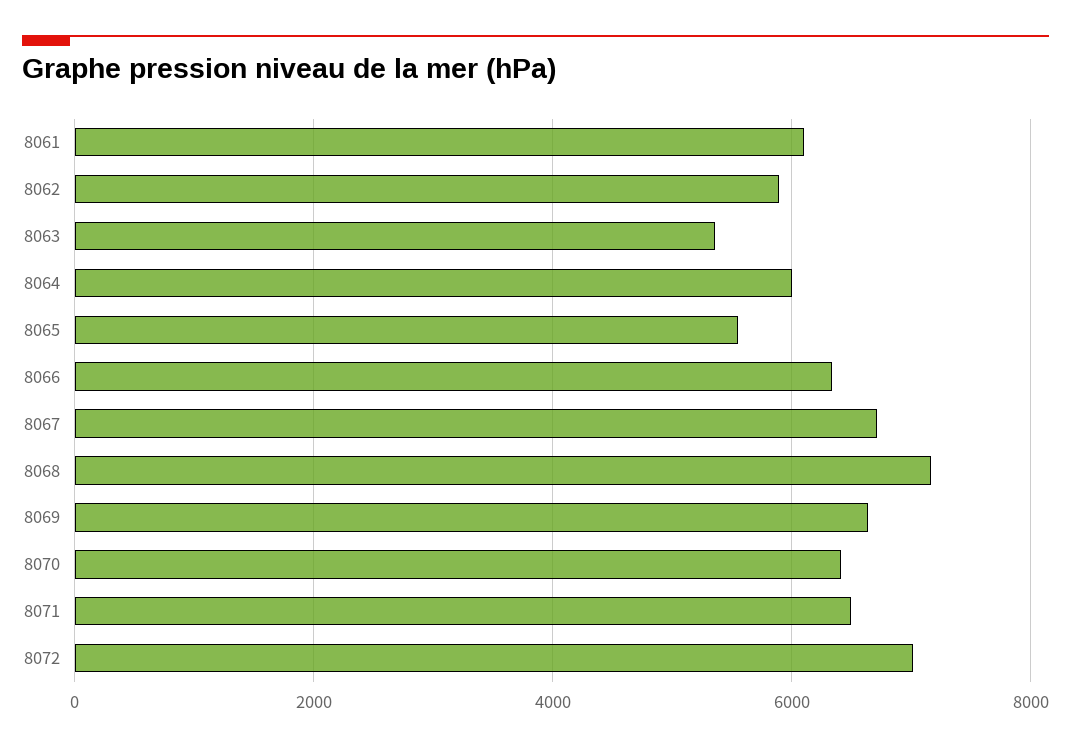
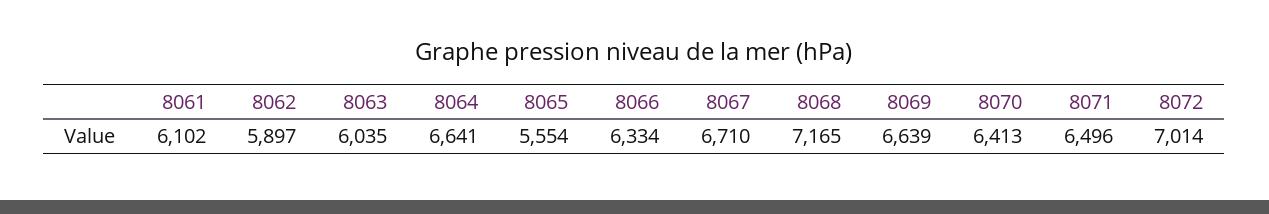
  {
    "8061": 6102,
    "8062": 5897,
-   "8063": 5400,
+   "8063": 6035,
-   "8064": 6000,
+   "8064": 6641,
    "8065": 5554,
    "8066": 6334,
    "8067": 6710,
    "8068": 7165,
    "8069": 6639,
    "8070": 6413,
    "8071": 6496,
    "8072": 7014
  }

